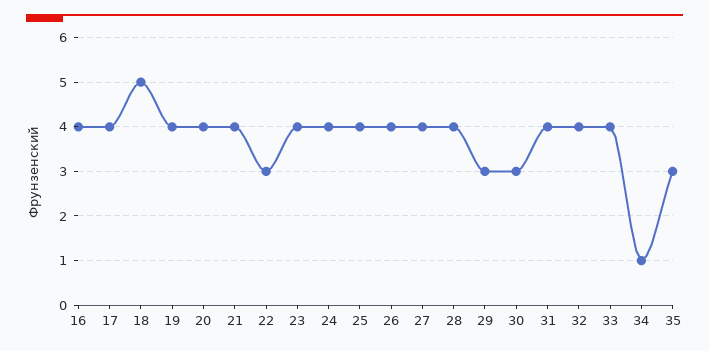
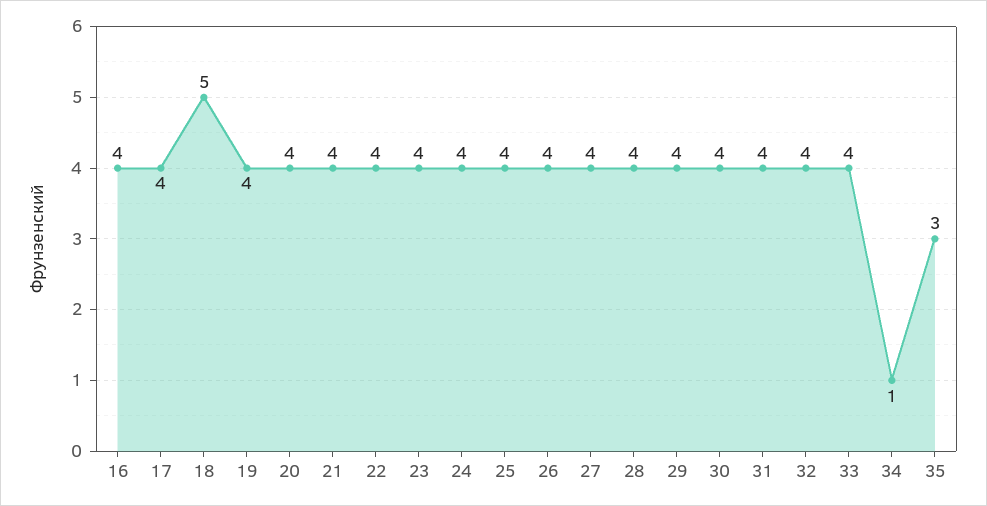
  {
    "16": 4,
    "17": 4,
    "18": 5,
    "19": 4,
    "20": 4,
    "21": 4,
-   "22": 3,
+   "22": 4,
    "23": 4,
    "24": 4,
    "25": 4,
    "26": 4,
    "27": 4,
    "28": 4,
-   "29": 3,
+   "29": 4,
-   "30": 3,
+   "30": 4,
    "31": 4,
    "32": 4,
    "33": 4,
    "34": 1,
    "35": 3
  }

